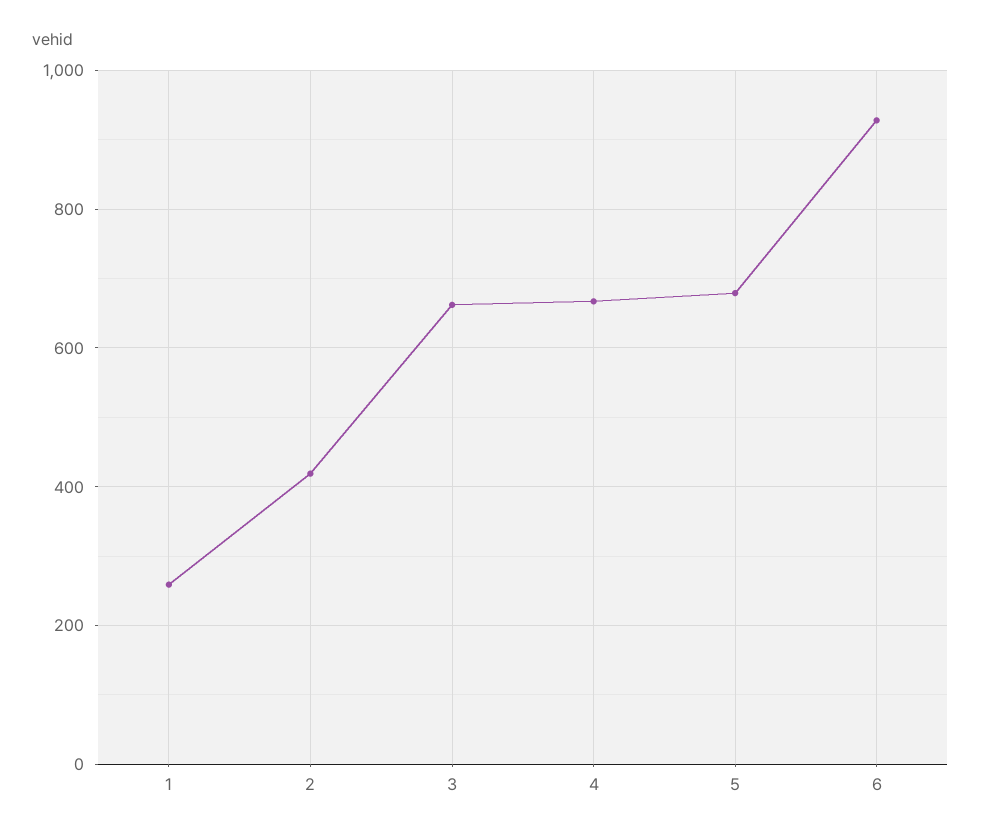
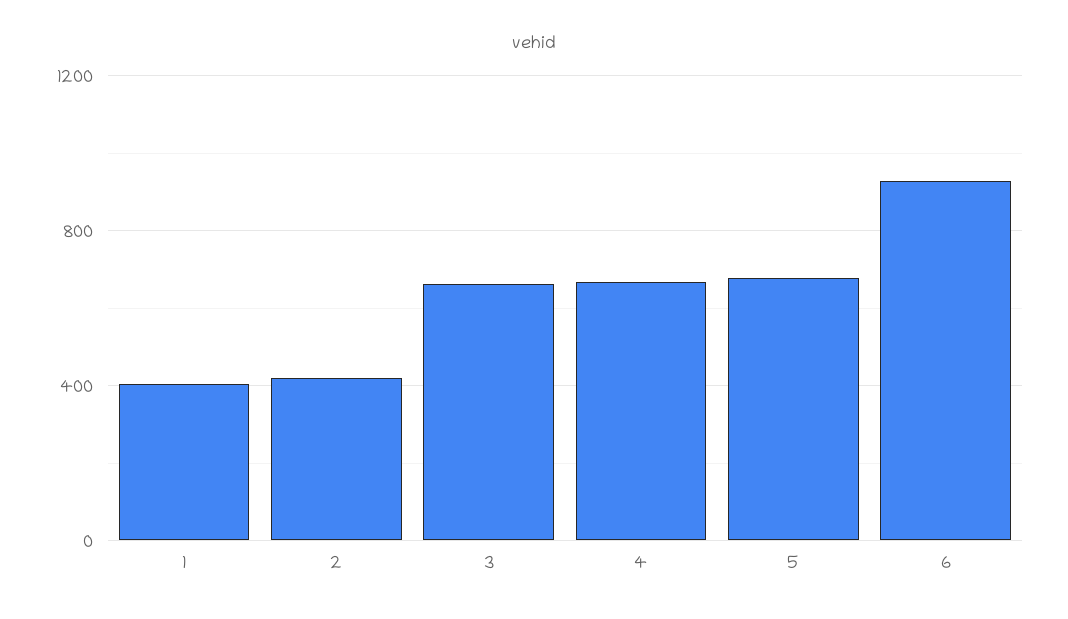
  {
-   "1": 260,
+   "1": 400,
    "2": 420,
    "3": 660,
    "4": 660,
    "5": 680,
    "6": 920
  }

